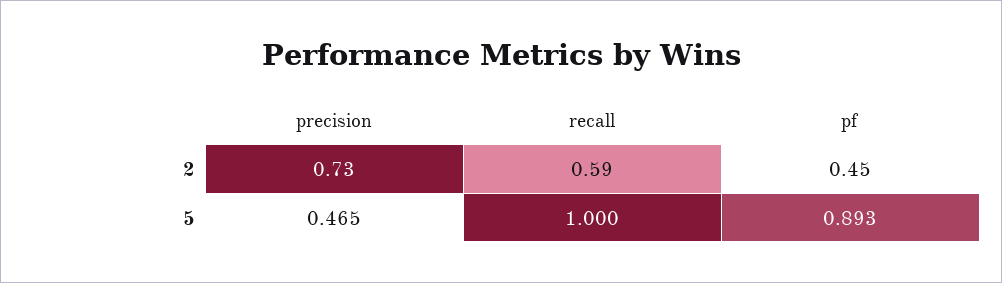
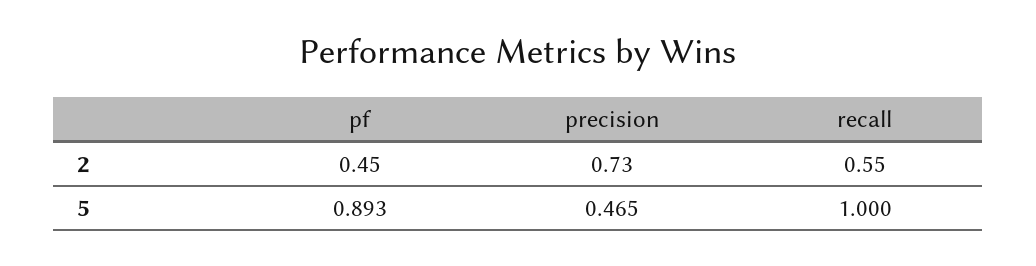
  {
    "precision": {
      "2": 0.73,
      "5": 0.465
    },
    "recall": {
-     "2": 0.59,
+     "2": 0.55,
      "5": 1
    },
    "pf": {
      "2": 0.45,
      "5": 0.893
    }
  }

